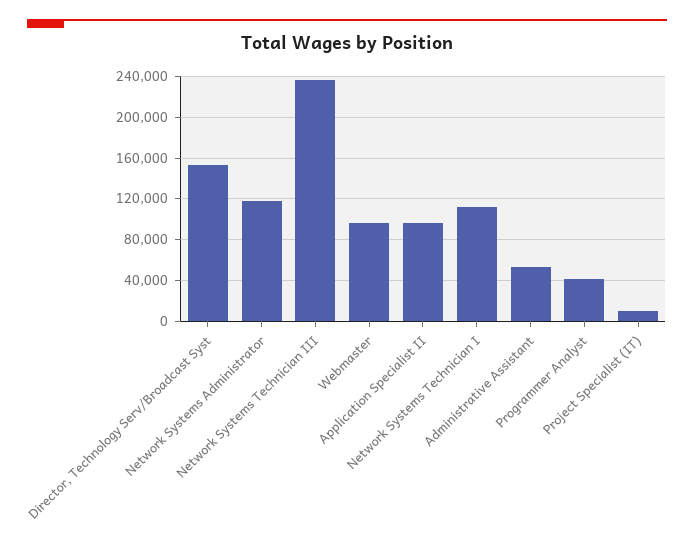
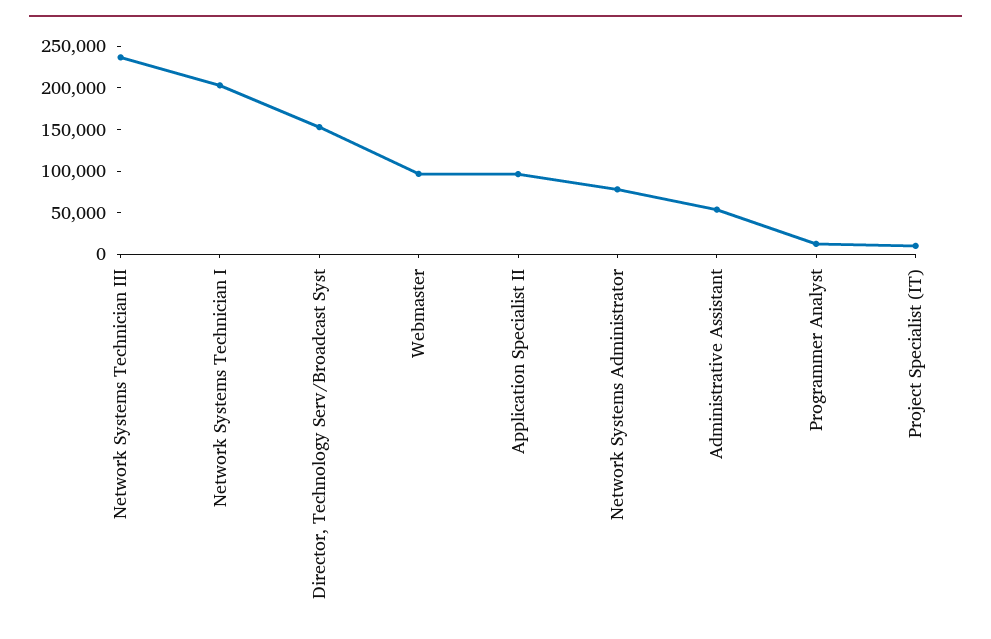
  {
    "Director, Technology Serv/Broadcast Syst": 150000,
-   "Network Systems Administrator": 120000,
+   "Network Systems Administrator": 80000,
    "Network Systems Technician III": 240000,
    "Webmaster": 100000,
    "Application Specialist II": 100000,
-   "Network Systems Technician I": 110000,
+   "Network Systems Technician I": 200000,
    "Administrative Assistant": 50000,
-   "Programmer Analyst": 40000,
+   "Programmer Analyst": 10000,
    "Project Specialist (IT)": 10000
  }

